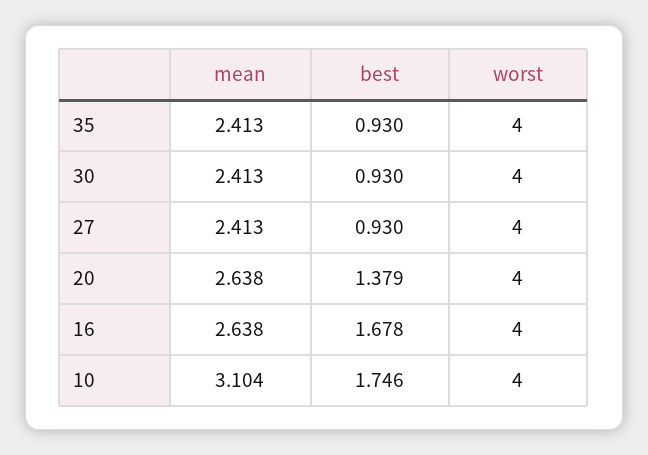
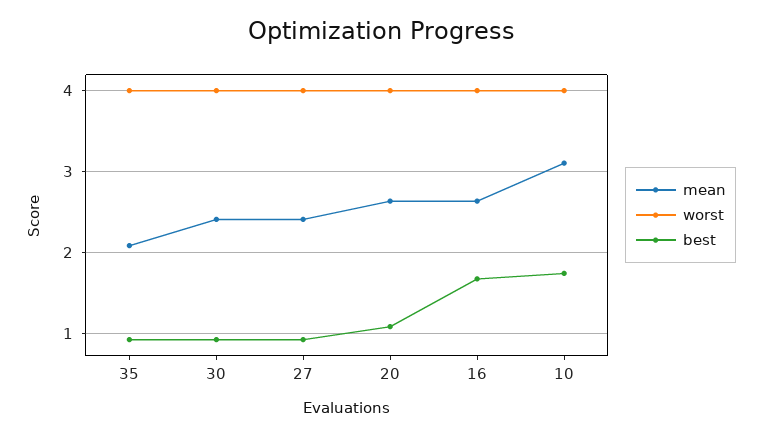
  {
    "mean": {
-     "35": 2.413,
+     "35": 2.1,
      "30": 2.413,
      "27": 2.413,
      "20": 2.638,
      "16": 2.638,
      "10": 3.104
    },
    "best": {
      "35": 0.93,
      "30": 0.93,
      "27": 0.93,
-     "20": 1.379,
+     "20": 1.1,
      "16": 1.678,
      "10": 1.746
    },
    "worst": {
      "35": 4,
      "30": 4,
      "27": 4,
      "20": 4,
      "16": 4,
      "10": 4
    }
  }

